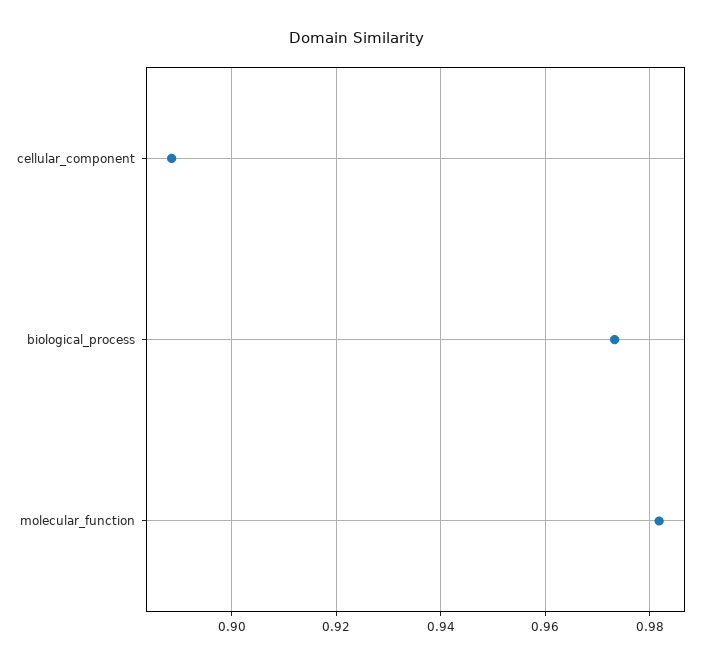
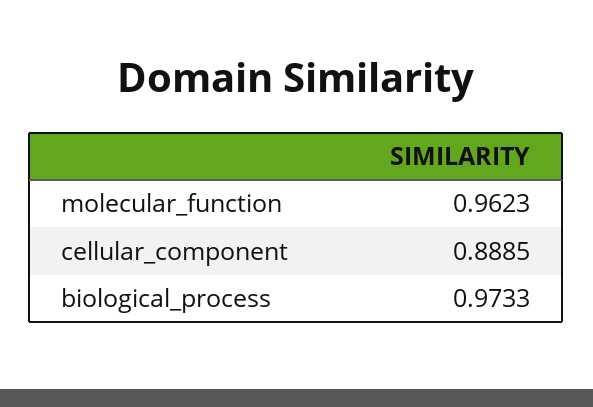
  {
    "cellular_component": 0.8885,
    "biological_process": 0.9733,
-   "molecular_function": 0.982
+   "molecular_function": 0.9623
  }

